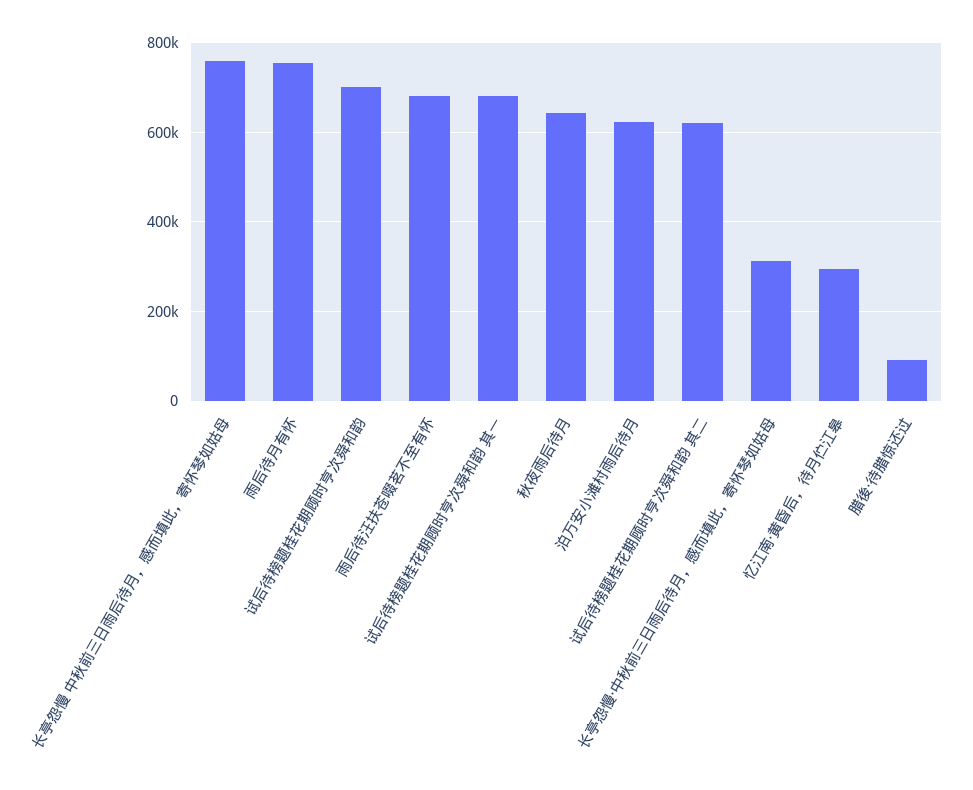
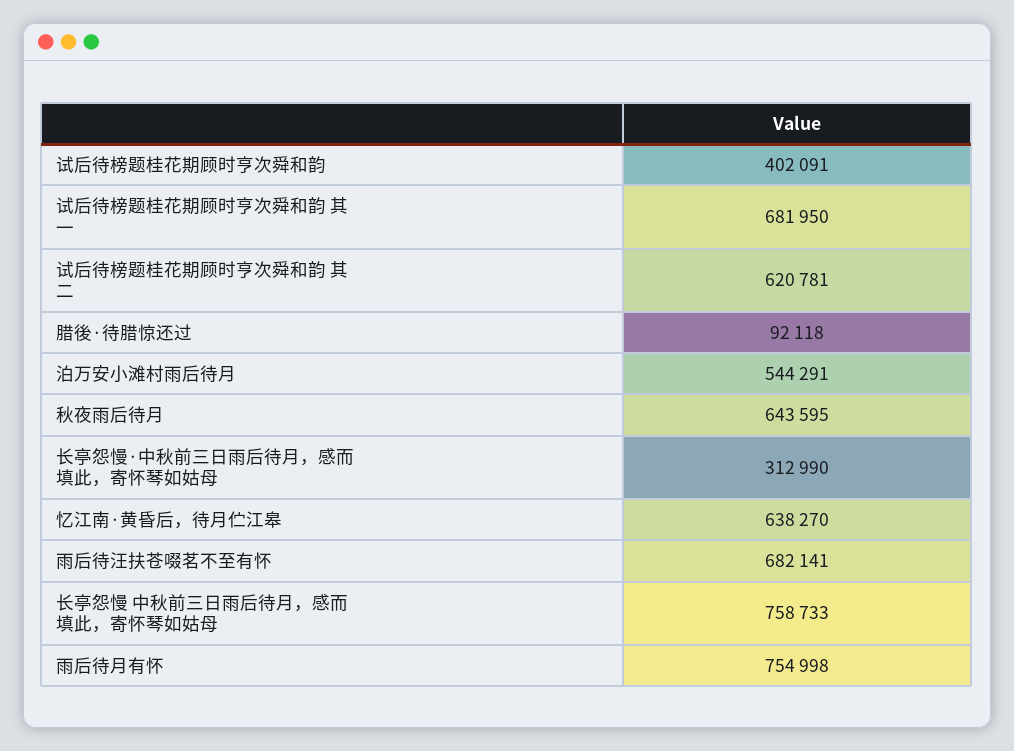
  {
    "长亭怨慢 中秋前三日雨后待月，感而填此，寄怀琴如姑母": 758733,
    "雨后待月有怀": 754998,
-   "试后待榜题桂花期顾时亨次舜和韵": 700000,
+   "试后待榜题桂花期顾时亨次舜和韵": 402091,
    "雨后待汪扶苍啜茗不至有怀": 682141,
    "试后待榜题桂花期顾时亨次舜和韵 其一": 681950,
    "秋夜雨后待月": 643595,
-   "泊万安小滩村雨后待月": 620000,
+   "泊万安小滩村雨后待月": 544291,
    "试后待榜题桂花期顾时亨次舜和韵 其二": 620781,
    "长亭怨慢·中秋前三日雨后待月，感而填此，寄怀琴如姑母": 312990,
-   "忆江南·黄昏后，待月伫江皋": 300000,
+   "忆江南·黄昏后，待月伫江皋": 638270,
    "腊後·待腊惊还过": 92118
  }

